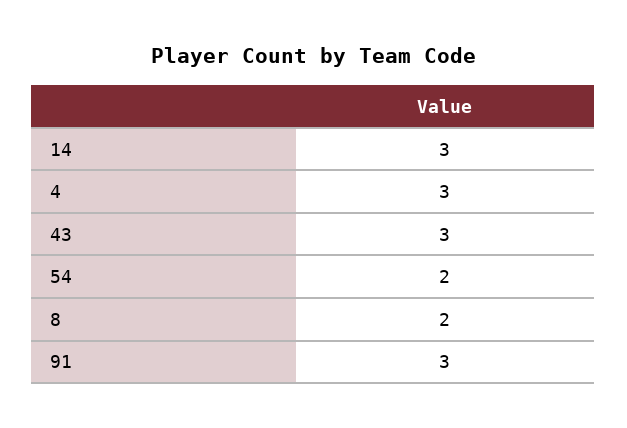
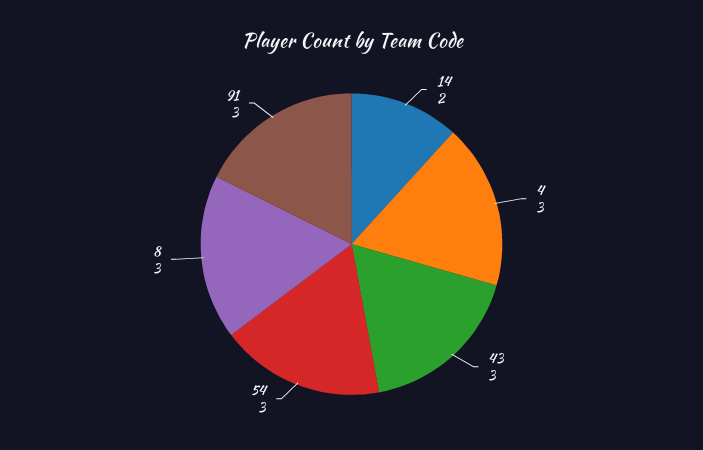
  {
-   "14": 3,
+   "14": 2,
    "4": 3,
    "43": 3,
-   "54": 2,
+   "54": 3,
-   "8": 2,
+   "8": 3,
    "91": 3
  }

